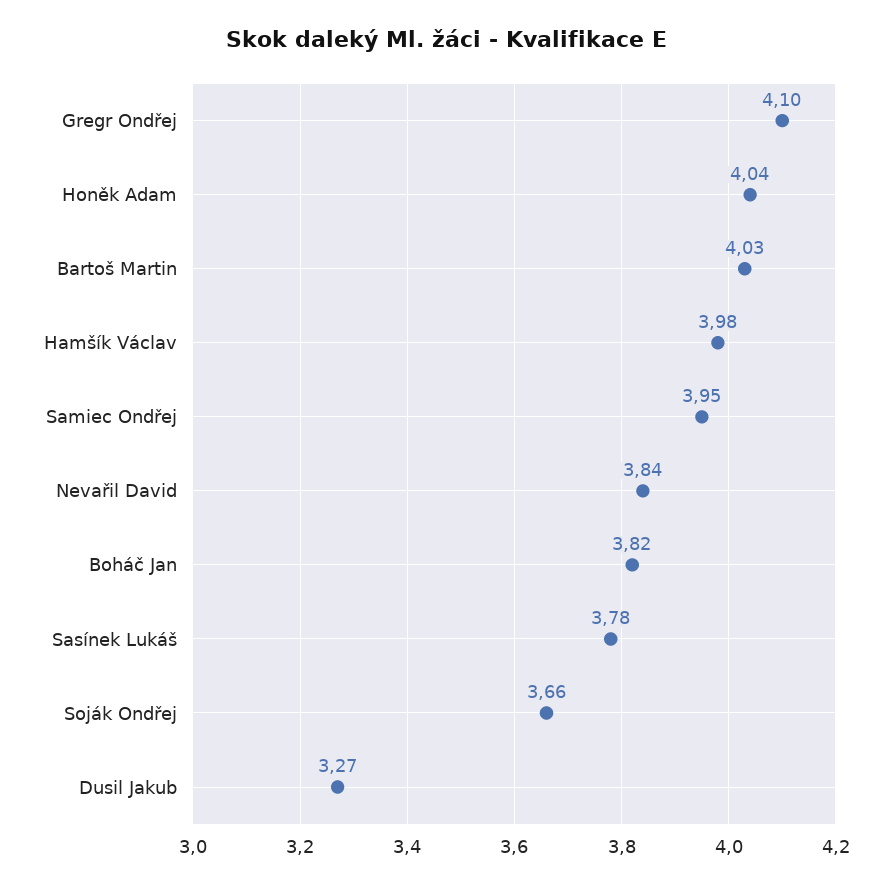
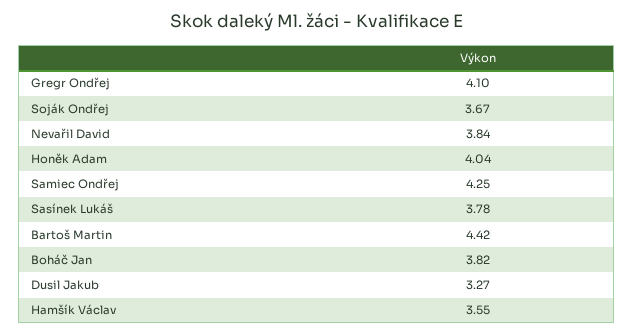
  {
    "Gregr Ondřej": 4.1,
    "Honěk Adam": 4.04,
-   "Bartoš Martin": 4.03,
+   "Bartoš Martin": 4.42,
-   "Hamšík Václav": 3.98,
+   "Hamšík Václav": 3.55,
-   "Samiec Ondřej": 3.95,
+   "Samiec Ondřej": 4.25,
    "Nevařil David": 3.84,
    "Boháč Jan": 3.82,
    "Sasínek Lukáš": 3.78,
-   "Soják Ondřej": 3.66,
+   "Soják Ondřej": 3.67,
    "Dusil Jakub": 3.27
  }

